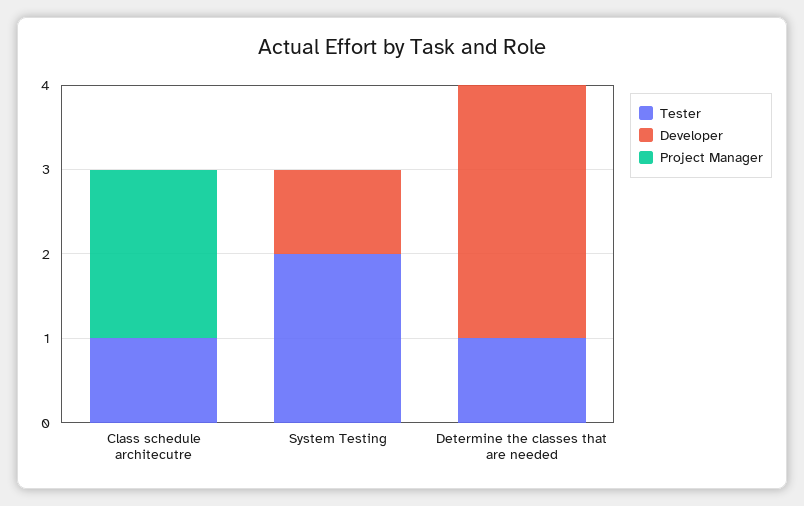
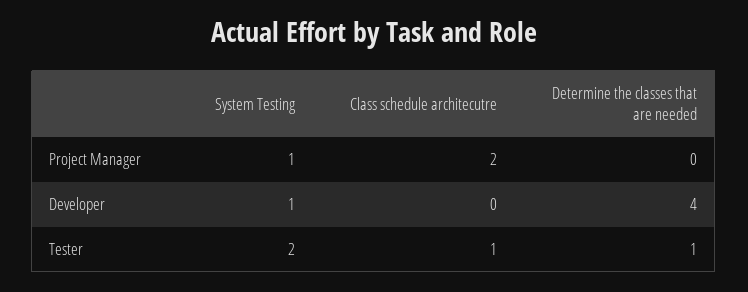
  {
    "Tester": {
      "Class schedule architecutre": 1,
      "System Testing": 2,
      "Determine the classes that are needed": 1
    },
    "Developer": {
      "Class schedule architecutre": 0,
      "System Testing": 1,
-     "Determine the classes that are needed": 3
+     "Determine the classes that are needed": 4
    },
    "Project Manager": {
      "Class schedule architecutre": 2,
-     "System Testing": 0,
+     "System Testing": 1,
      "Determine the classes that are needed": 0
    }
  }

